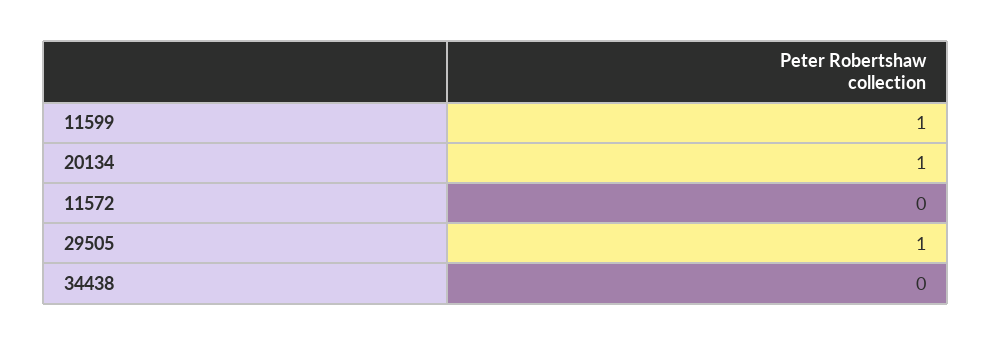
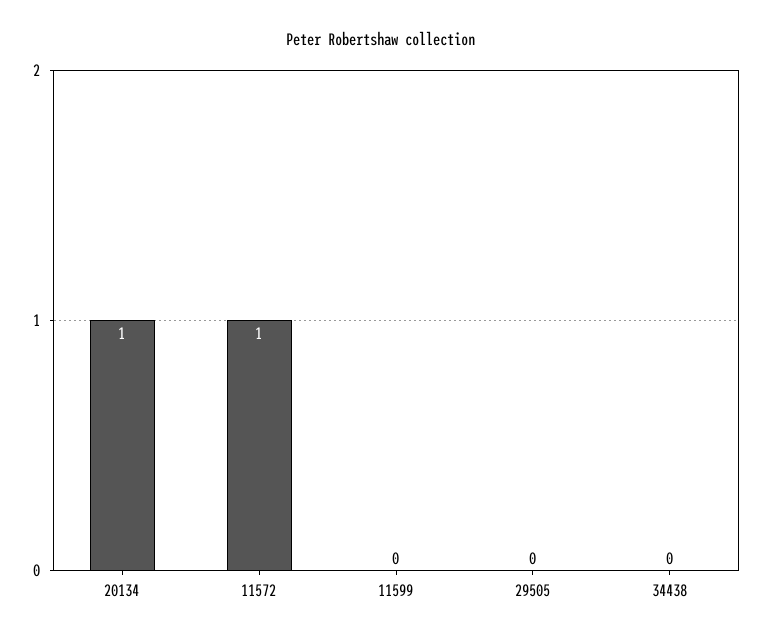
  {
-   "11599": 1,
+   "11599": 0,
    "20134": 1,
-   "11572": 0,
+   "11572": 1,
-   "29505": 1,
+   "29505": 0,
    "34438": 0
  }

